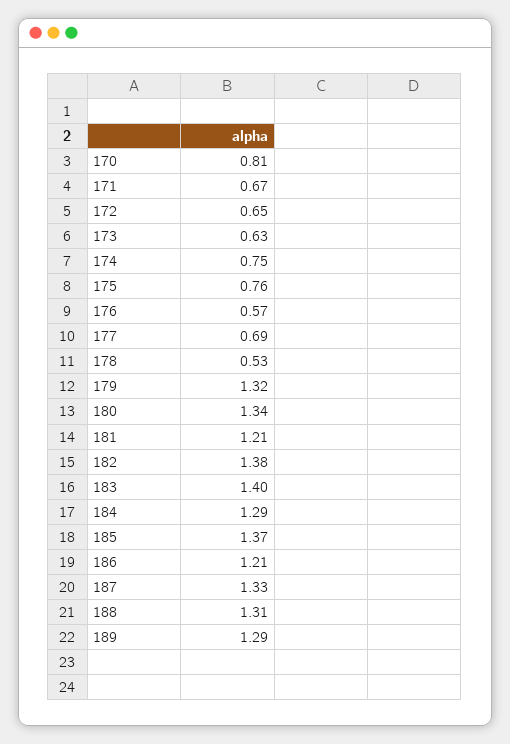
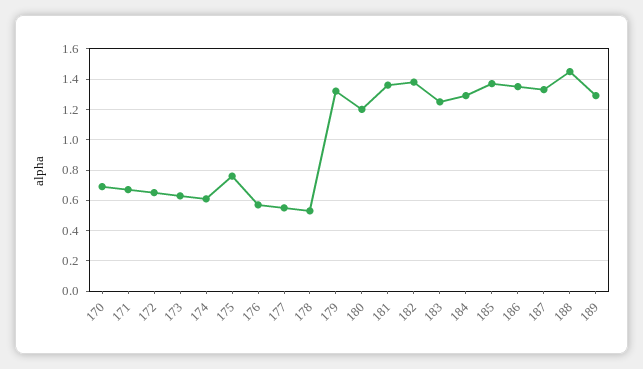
  {
-   "170": 0.81,
+   "170": 0.7,
    "171": 0.67,
    "172": 0.65,
    "173": 0.63,
-   "174": 0.75,
+   "174": 0.6,
    "175": 0.76,
    "176": 0.57,
-   "177": 0.69,
+   "177": 0.55,
    "178": 0.53,
    "179": 1.32,
-   "180": 1.34,
+   "180": 1.2,
-   "181": 1.21,
+   "181": 1.35,
    "182": 1.38,
-   "183": 1.4,
+   "183": 1.25,
    "184": 1.29,
    "185": 1.37,
-   "186": 1.21,
+   "186": 1.35,
    "187": 1.33,
-   "188": 1.31,
+   "188": 1.45,
    "189": 1.29
  }

